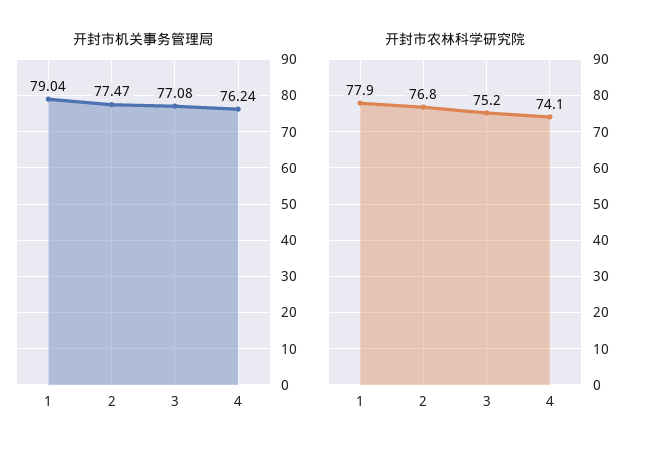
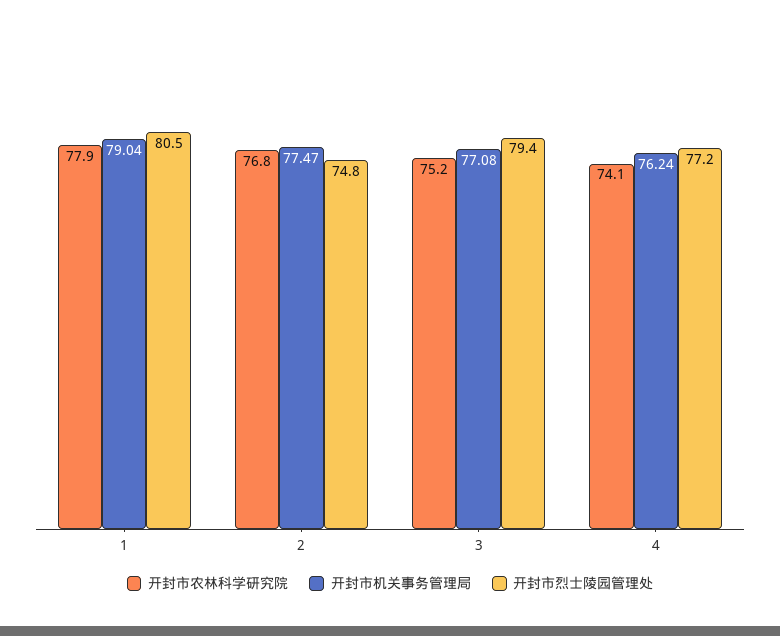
  {
    "开封市机关事务管理局": {
      "1": 79.04,
      "2": 77.47,
      "3": 77.08,
      "4": 76.24
    },
    "开封市农林科学研究院": {
      "1": 77.9,
      "2": 76.8,
      "3": 75.2,
      "4": 74.1
-   }
+   },
+   "开封市烈士陵园管理处": {
+     "1": 80.5,
+     "2": 74.8,
+     "3": 79.4,
+     "4": 77.2
+   }
  }

